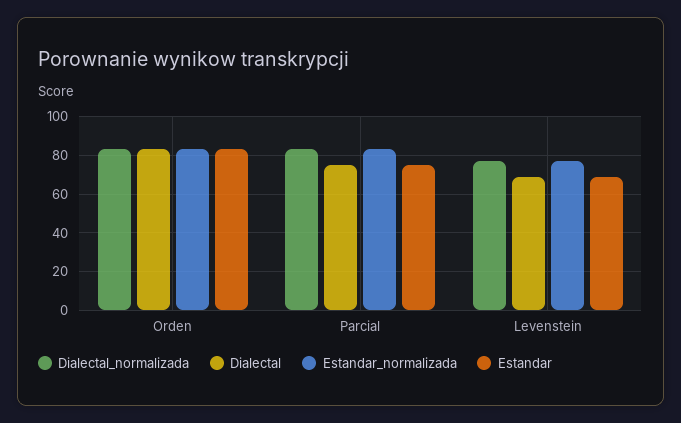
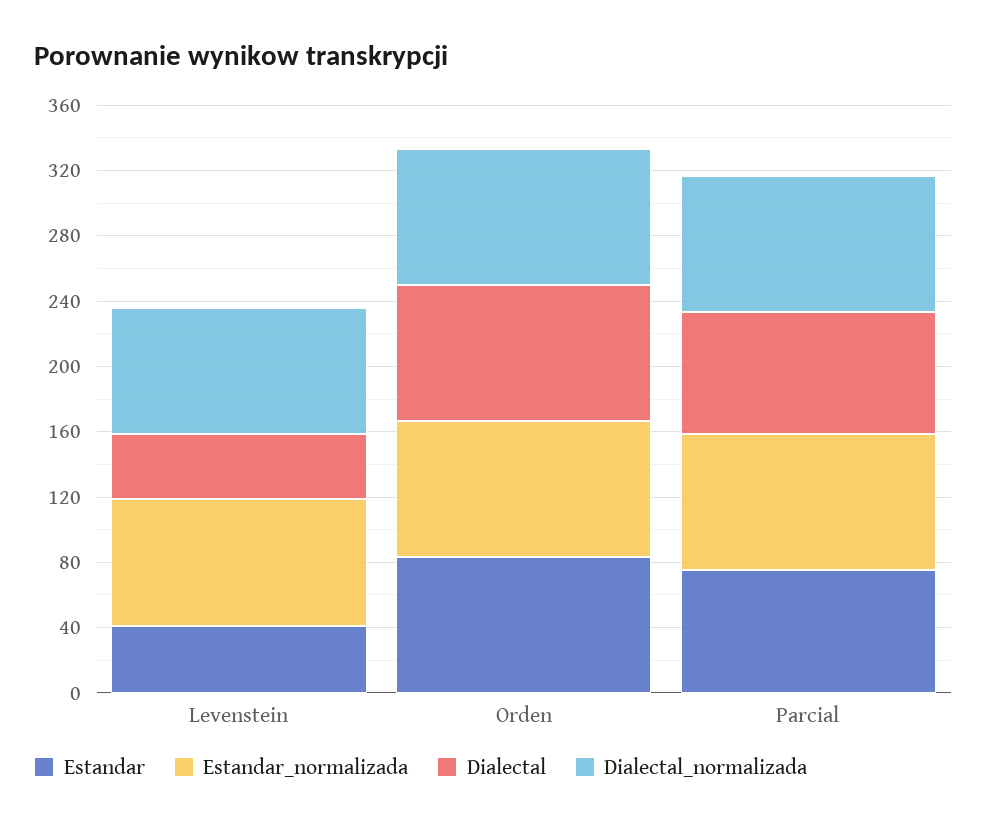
  {
    "Dialectal_normalizada": {
      "Orden": 85,
      "Parcial": 85,
      "Levenstein": 75
    },
    "Dialectal": {
      "Orden": 85,
      "Parcial": 75,
-     "Levenstein": 70
+     "Levenstein": 40
    },
    "Estandar_normalizada": {
      "Orden": 85,
      "Parcial": 85,
      "Levenstein": 75
    },
    "Estandar": {
      "Orden": 85,
      "Parcial": 75,
-     "Levenstein": 70
+     "Levenstein": 40
    }
  }

